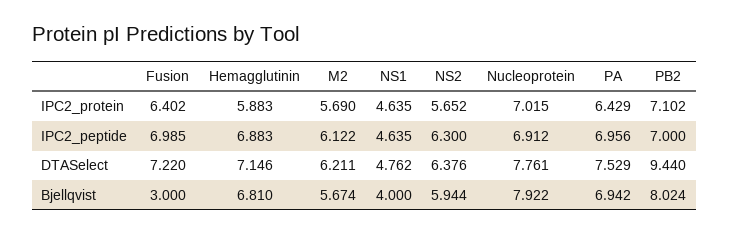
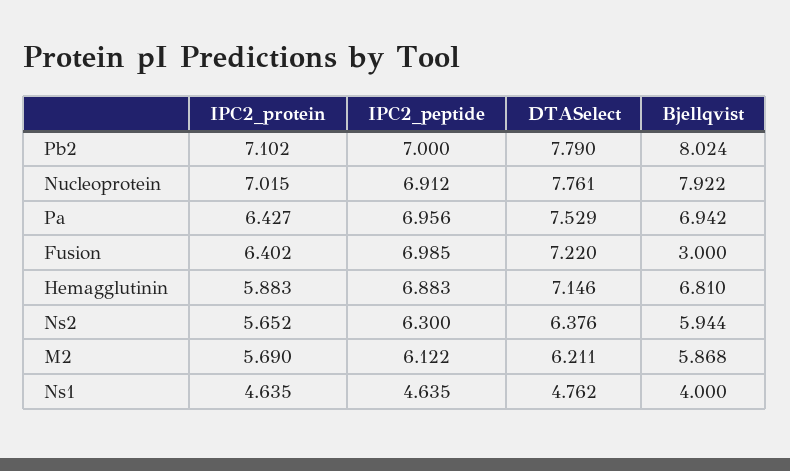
  {
    "Fusion": {
      "IPC2_protein": 6.402,
      "IPC2_peptide": 6.985,
      "DTASelect": 7.22,
      "Bjellqvist": 3
    },
    "Hemagglutinin": {
      "IPC2_protein": 5.883,
      "IPC2_peptide": 6.883,
      "DTASelect": 7.146,
      "Bjellqvist": 6.81
    },
    "M2": {
      "IPC2_protein": 5.69,
      "IPC2_peptide": 6.122,
      "DTASelect": 6.211,
-     "Bjellqvist": 5.674
+     "Bjellqvist": 5.868
    },
    "NS1": {
      "IPC2_protein": 4.635,
      "IPC2_peptide": 4.635,
      "DTASelect": 4.762,
      "Bjellqvist": 4
    },
    "NS2": {
      "IPC2_protein": 5.652,
      "IPC2_peptide": 6.3,
      "DTASelect": 6.376,
      "Bjellqvist": 5.944
    },
    "Nucleoprotein": {
      "IPC2_protein": 7.015,
      "IPC2_peptide": 6.912,
      "DTASelect": 7.761,
      "Bjellqvist": 7.922
    },
    "PA": {
-     "IPC2_protein": 6.429,
+     "IPC2_protein": 6.427,
      "IPC2_peptide": 6.956,
      "DTASelect": 7.529,
      "Bjellqvist": 6.942
    },
    "PB2": {
      "IPC2_protein": 7.102,
      "IPC2_peptide": 7,
-     "DTASelect": 9.44,
+     "DTASelect": 7.79,
      "Bjellqvist": 8.024
    }
  }

